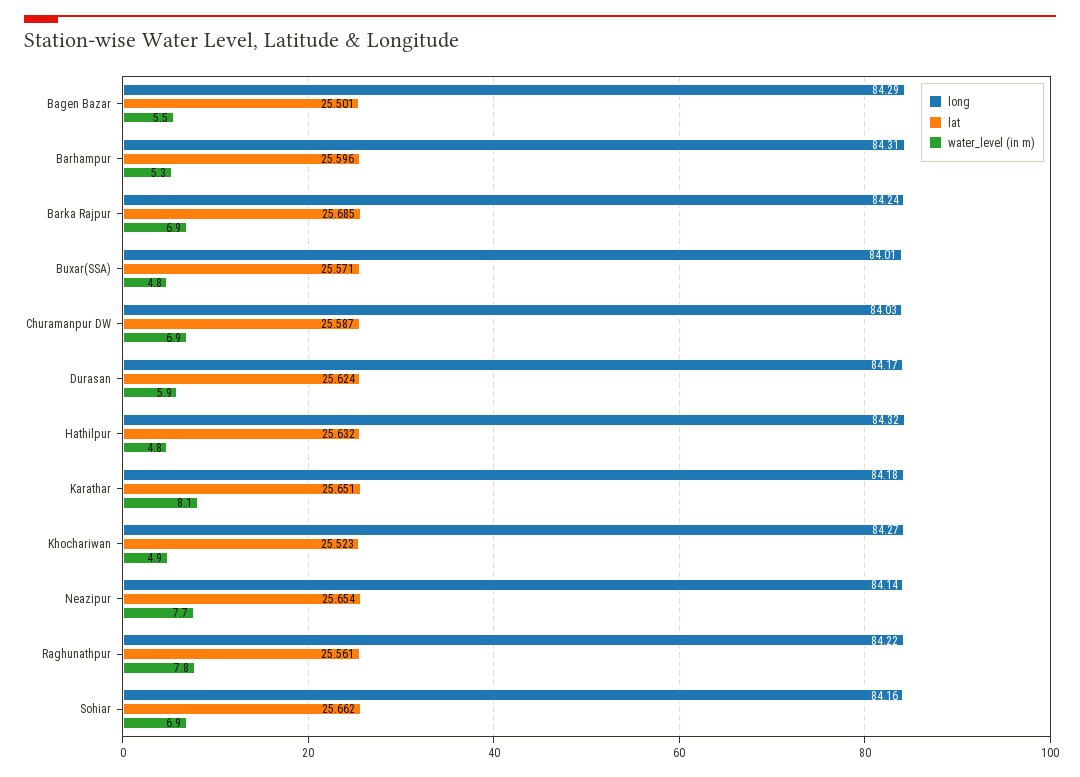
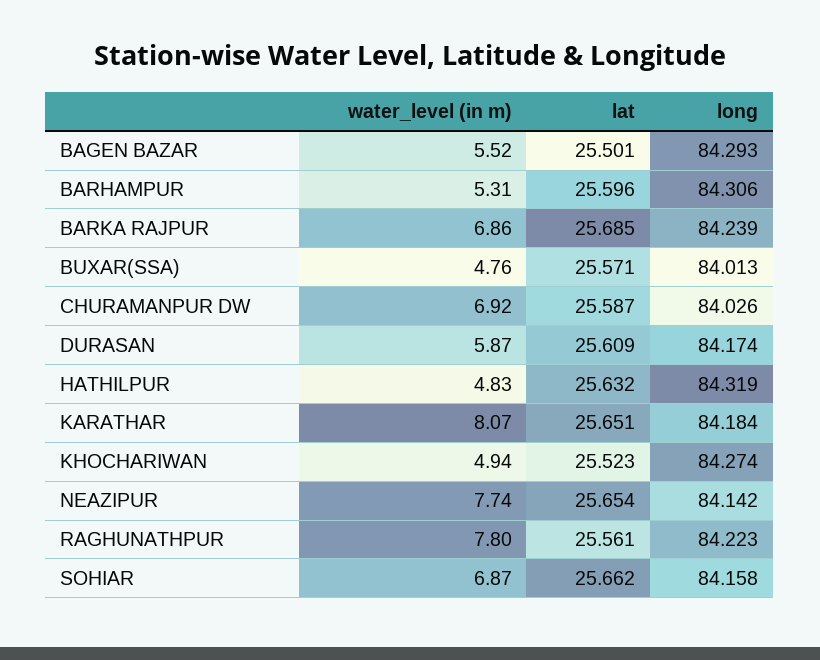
  {
    "long": {
      "Bagen Bazar": 84.293,
      "Barhampur": 84.306,
      "Barka Rajpur": 84.239,
      "Buxar(SSA)": 84.013,
      "Churamanpur DW": 84.026,
      "Durasan": 84.174,
      "Hathilpur": 84.319,
      "Karathar": 84.184,
      "Khochariwan": 84.274,
      "Neazipur": 84.142,
      "Raghunathpur": 84.223,
      "Sohiar": 84.158
    },
    "lat": {
      "Bagen Bazar": 25.501,
      "Barhampur": 25.596,
      "Barka Rajpur": 25.685,
      "Buxar(SSA)": 25.571,
      "Churamanpur DW": 25.587,
-     "Durasan": 25.624,
+     "Durasan": 25.609,
      "Hathilpur": 25.632,
      "Karathar": 25.651,
      "Khochariwan": 25.523,
      "Neazipur": 25.654,
      "Raghunathpur": 25.561,
      "Sohiar": 25.662
    },
    "water_level (in m)": {
      "Bagen Bazar": 5.52,
      "Barhampur": 5.31,
      "Barka Rajpur": 6.86,
      "Buxar(SSA)": 4.76,
      "Churamanpur DW": 6.92,
      "Durasan": 5.87,
      "Hathilpur": 4.83,
      "Karathar": 8.07,
      "Khochariwan": 4.94,
      "Neazipur": 7.74,
      "Raghunathpur": 7.8,
      "Sohiar": 6.87
    }
  }

